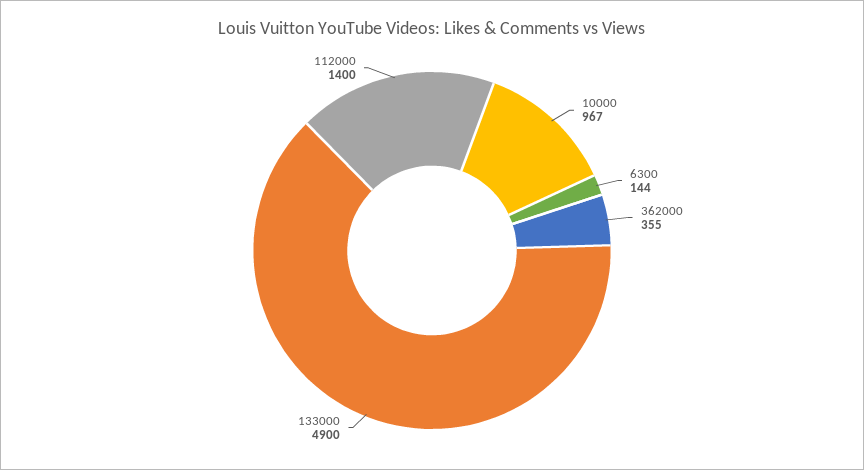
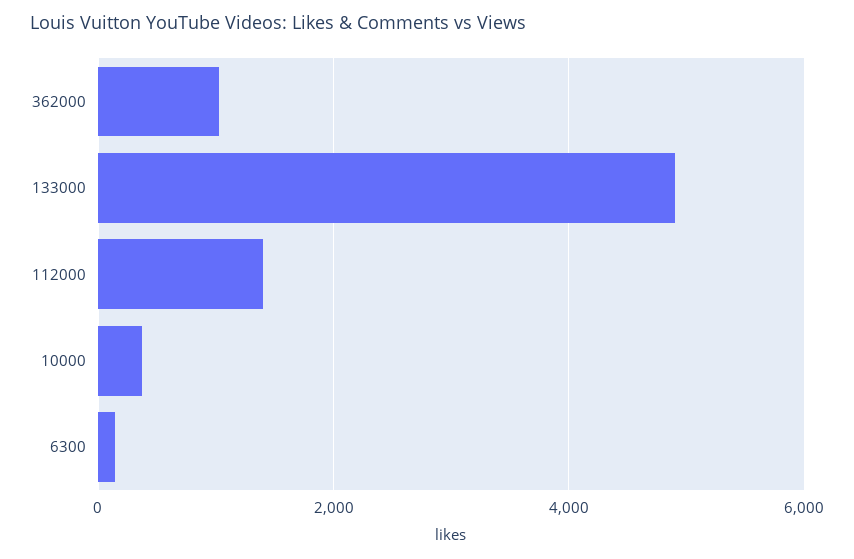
  {
-   "10000": 967,
+   "10000": 400,
    "6300": 144,
-   "362000": 355,
+   "362000": 1000,
    "133000": 4900,
    "112000": 1400
  }

